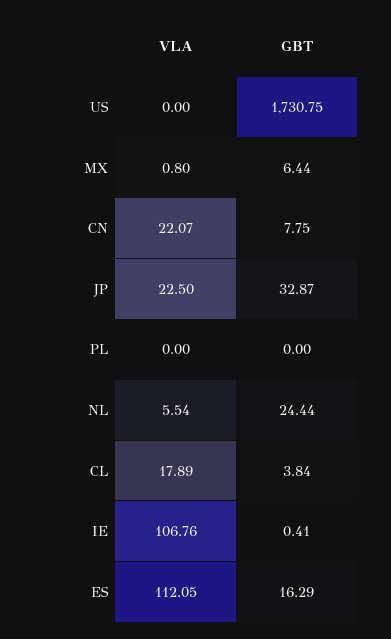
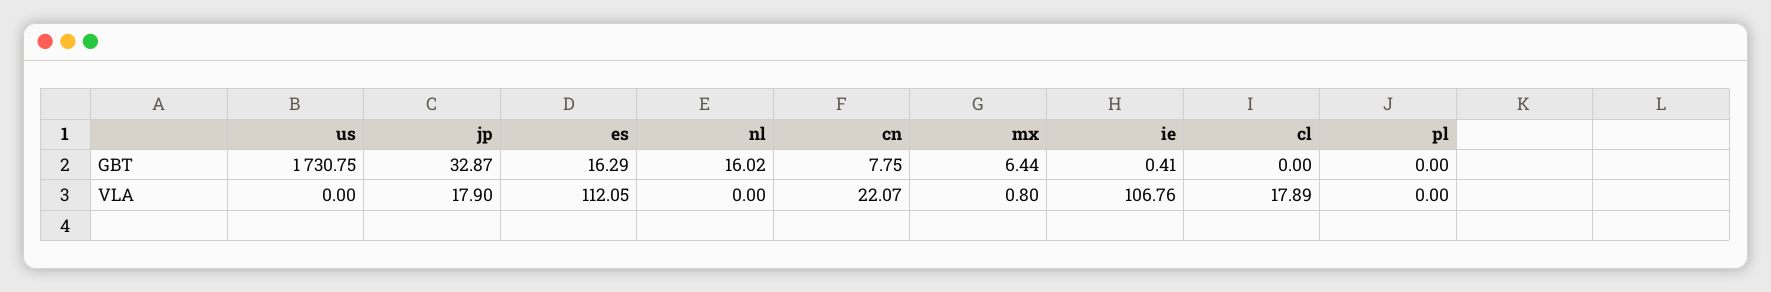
  {
    "VLA": {
      "US": 0,
      "MX": 0.8,
      "CN": 22.07,
-     "JP": 22.5,
+     "JP": 17.9,
      "PL": 0,
-     "NL": 5.54,
+     "NL": 0,
      "CL": 17.89,
      "IE": 106.76,
      "ES": 112.05
    },
    "GBT": {
      "US": 1730.75,
      "MX": 6.44,
      "CN": 7.75,
      "JP": 32.87,
      "PL": 0,
-     "NL": 24.44,
+     "NL": 16.02,
-     "CL": 3.84,
+     "CL": 0,
      "IE": 0.41,
      "ES": 16.29
    }
  }

